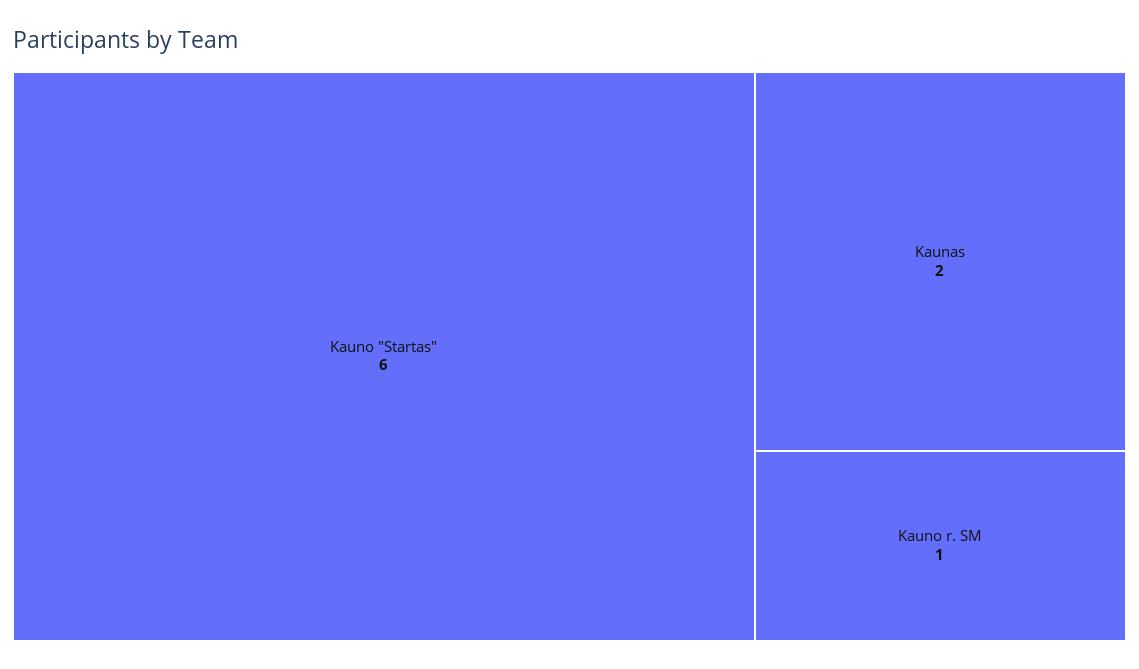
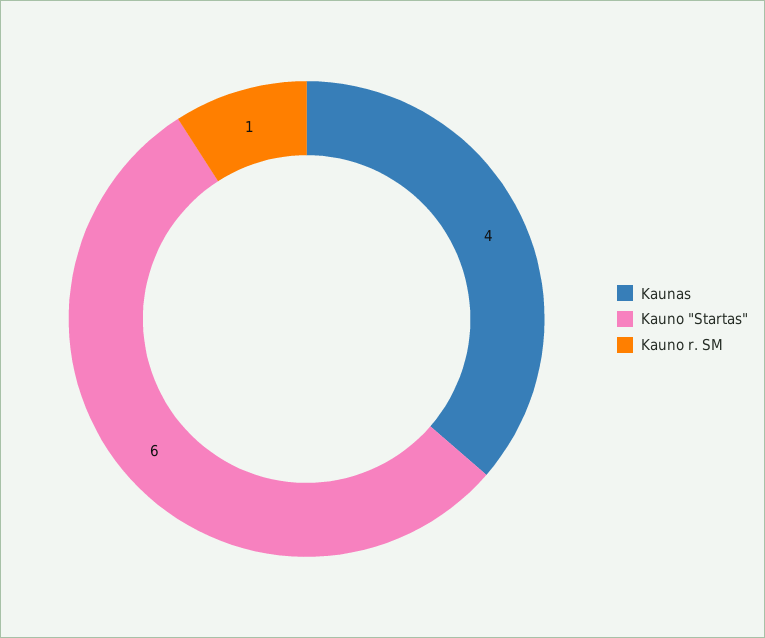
  {
    "Kauno \"Startas\"": 6,
-   "Kaunas": 2,
+   "Kaunas": 4,
    "Kauno r. SM": 1
  }

